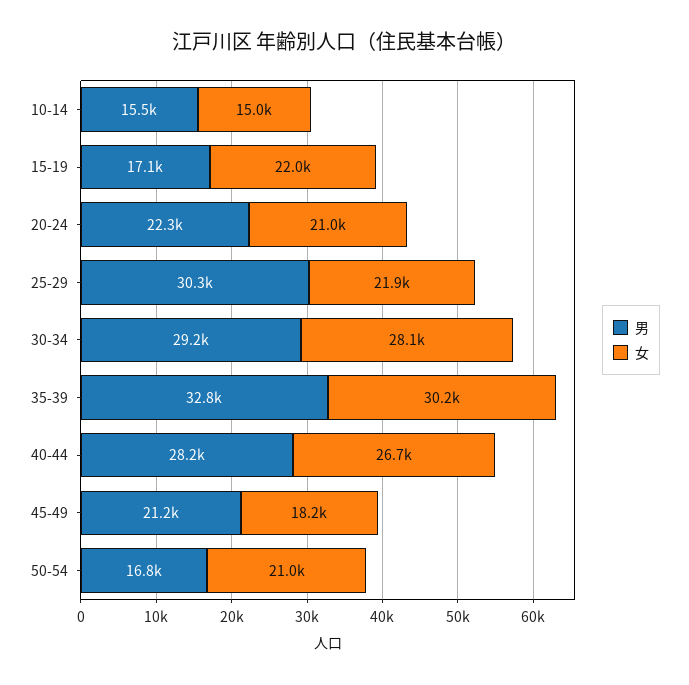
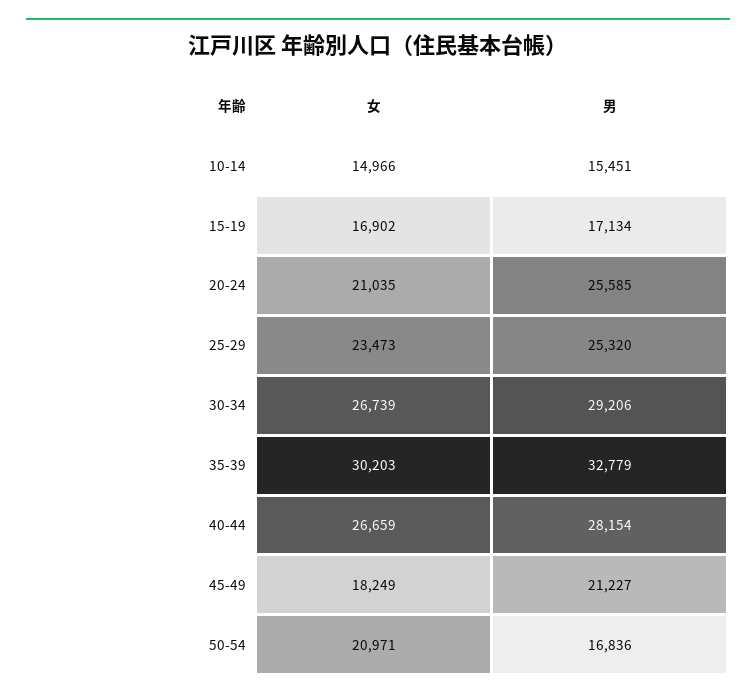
  {
    "男": {
      "10-14": 15451,
      "15-19": 17134,
-     "20-24": 22300,
+     "20-24": 25585,
-     "25-29": 30300,
+     "25-29": 25320,
      "30-34": 29206,
      "35-39": 32779,
      "40-44": 28154,
      "45-49": 21227,
      "50-54": 16836
    },
    "女": {
      "10-14": 14966,
-     "15-19": 22000,
+     "15-19": 16902,
      "20-24": 21035,
-     "25-29": 21900,
+     "25-29": 23473,
-     "30-34": 28100,
+     "30-34": 26739,
      "35-39": 30203,
      "40-44": 26659,
      "45-49": 18249,
      "50-54": 20971
    }
  }

